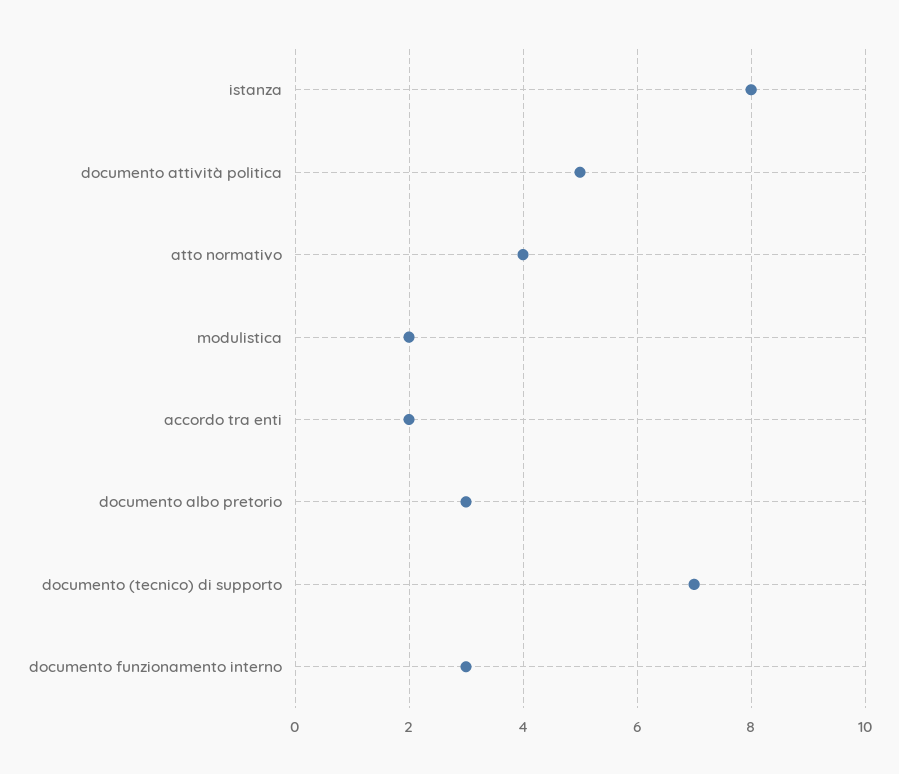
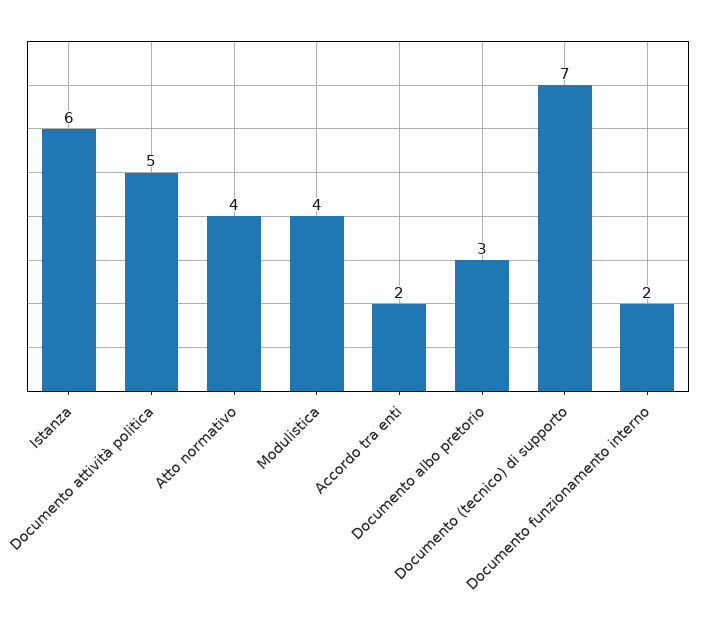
  {
-   "istanza": 8,
+   "istanza": 6,
    "documento attività politica": 5,
    "atto normativo": 4,
-   "modulistica": 2,
+   "modulistica": 4,
    "accordo tra enti": 2,
    "documento albo pretorio": 3,
    "documento (tecnico) di supporto": 7,
-   "documento funzionamento interno": 3
+   "documento funzionamento interno": 2
  }

